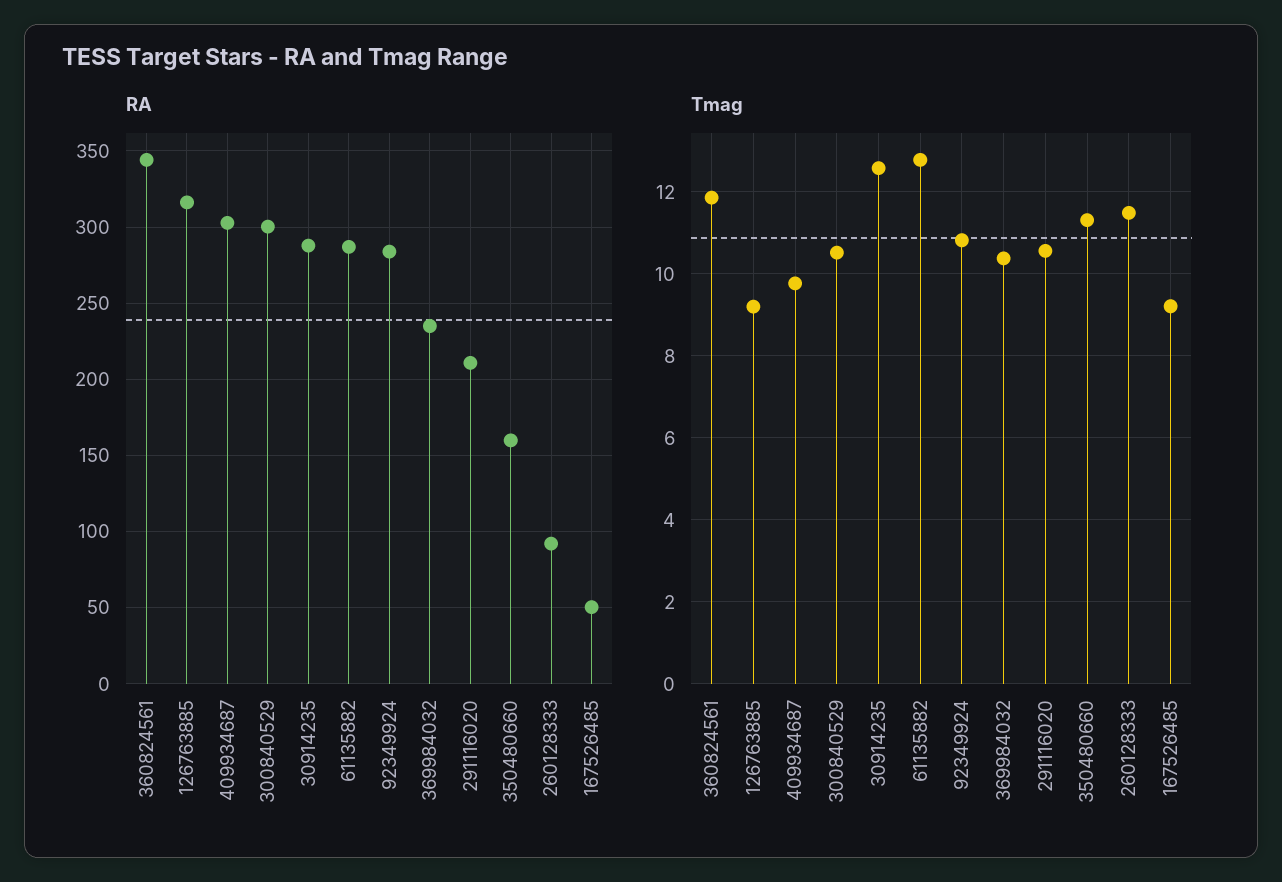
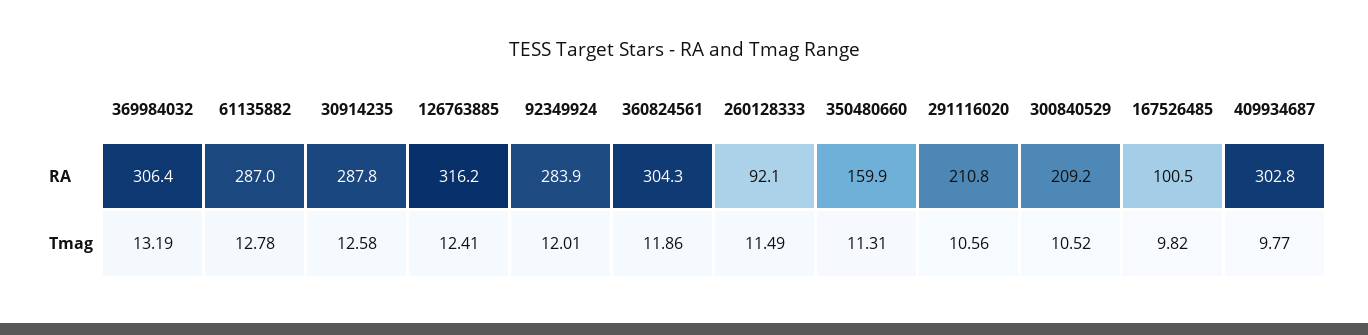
  {
    "RA": {
-     "360824561": 345,
+     "360824561": 304.3,
      "126763885": 316.2,
      "409934687": 302.8,
-     "300840529": 300,
+     "300840529": 209.2,
      "30914235": 287.8,
      "61135882": 287,
      "92349924": 283.9,
-     "369984032": 235,
+     "369984032": 306.4,
      "291116020": 210.8,
      "350480660": 159.9,
      "260128333": 92.1,
-     "167526485": 50
+     "167526485": 100.5
    },
    "Tmag": {
      "360824561": 11.86,
-     "126763885": 9.2,
+     "126763885": 12.41,
      "409934687": 9.77,
      "300840529": 10.52,
      "30914235": 12.58,
      "61135882": 12.78,
-     "92349924": 10.8,
+     "92349924": 12.01,
-     "369984032": 10.4,
+     "369984032": 13.19,
      "291116020": 10.56,
      "350480660": 11.31,
      "260128333": 11.49,
-     "167526485": 9.2
+     "167526485": 9.82
    }
  }

